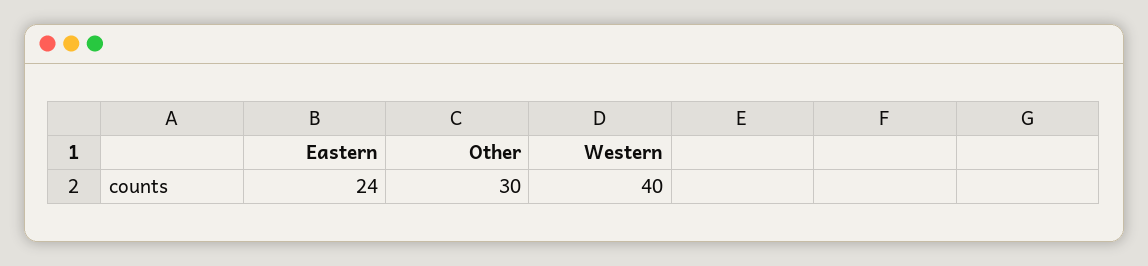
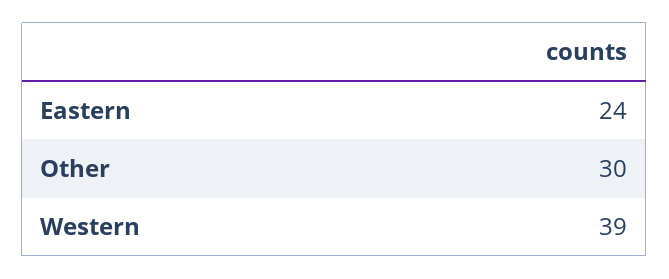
  {
    "Eastern": 24,
    "Other": 30,
-   "Western": 40
+   "Western": 39
  }

